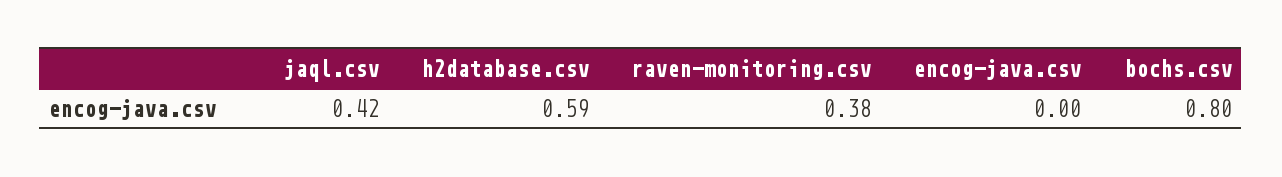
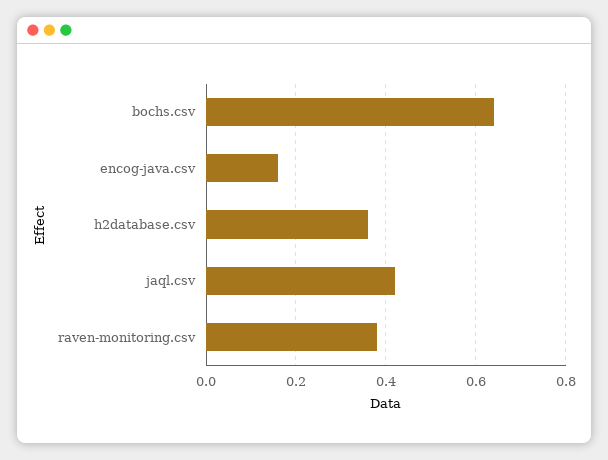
  {
    "jaql.csv": 0.42,
-   "h2database.csv": 0.59,
+   "h2database.csv": 0.35,
    "raven-monitoring.csv": 0.38,
-   "encog-java.csv": 0,
+   "encog-java.csv": 0.15,
-   "bochs.csv": 0.8
+   "bochs.csv": 0.65
  }

